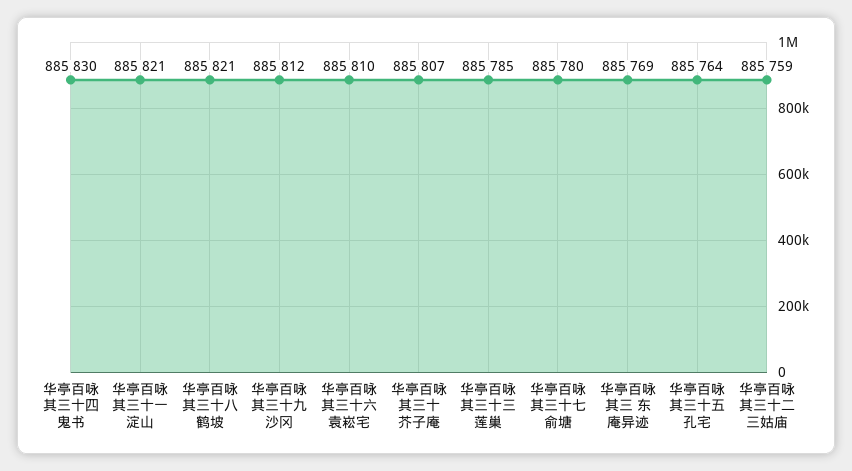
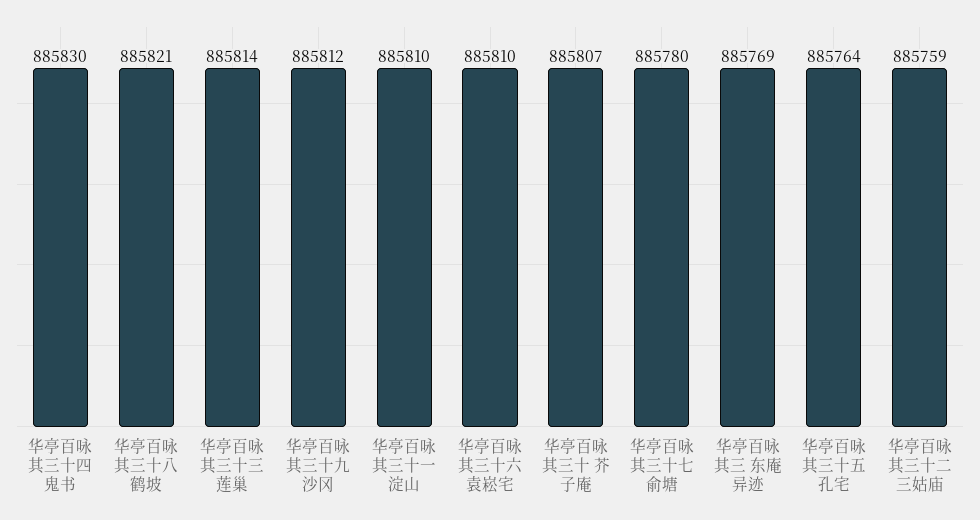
  {
    "华亭百咏 其三十四 鬼书": 885830,
-   "华亭百咏 其三十一 淀山": 885821,
+   "华亭百咏 其三十一 淀山": 885810,
    "华亭百咏 其三十八 鹤坡": 885821,
    "华亭百咏 其三十九 沙冈": 885812,
    "华亭百咏 其三十六 袁崧宅": 885810,
    "华亭百咏 其三十 芥子庵": 885807,
-   "华亭百咏 其三十三 莲巢": 885785,
+   "华亭百咏 其三十三 莲巢": 885814,
    "华亭百咏 其三十七 俞塘": 885780,
    "华亭百咏 其三 东庵异迹": 885769,
    "华亭百咏 其三十五 孔宅": 885764,
    "华亭百咏 其三十二 三姑庙": 885759
  }

